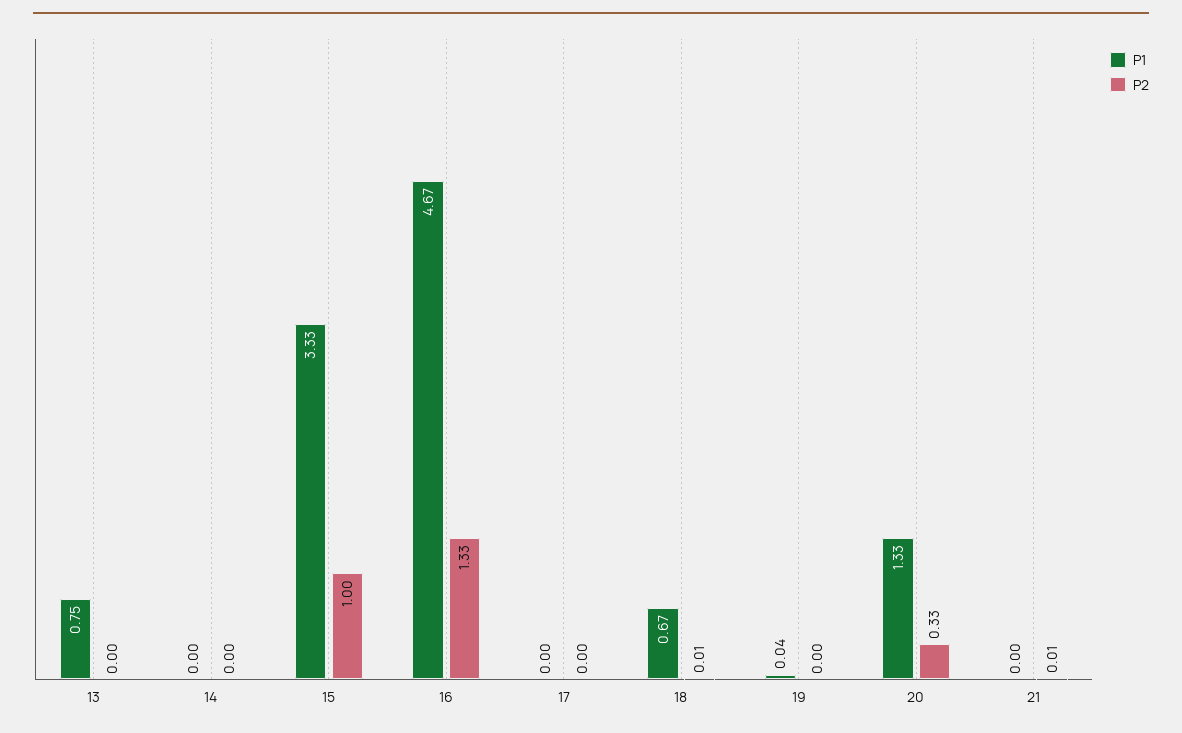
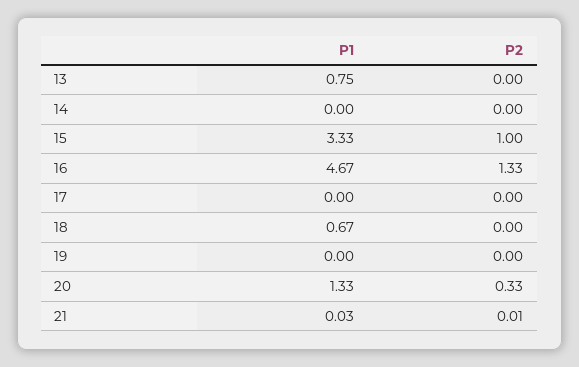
  {
    "P1": {
      "13": 0.75,
      "14": 0,
      "15": 3.33,
      "16": 4.67,
      "17": 0,
      "18": 0.67,
-     "19": 0.04,
+     "19": 0,
      "20": 1.33,
-     "21": 0
+     "21": 0.03
    },
    "P2": {
      "13": 0,
      "14": 0,
      "15": 1,
      "16": 1.33,
      "17": 0,
-     "18": 0.01,
+     "18": 0,
      "19": 0,
      "20": 0.33,
      "21": 0.01
    }
  }

